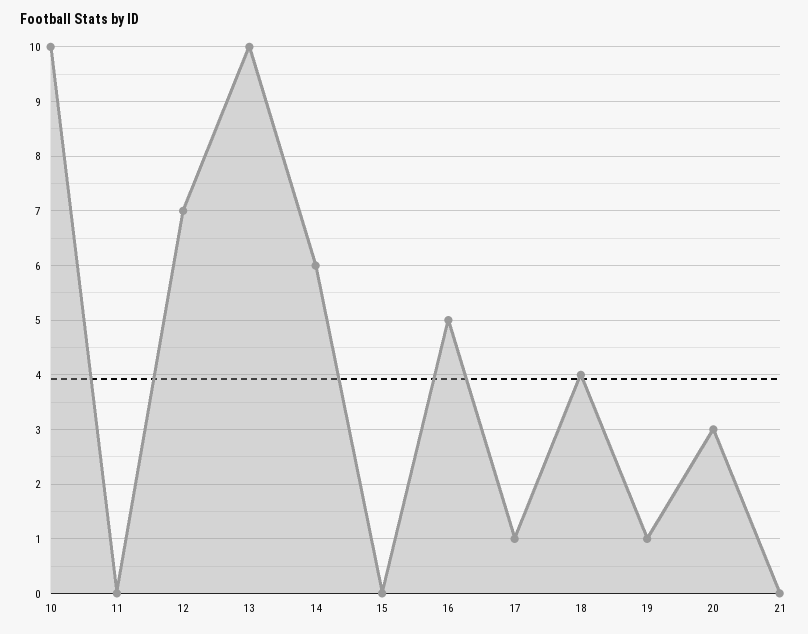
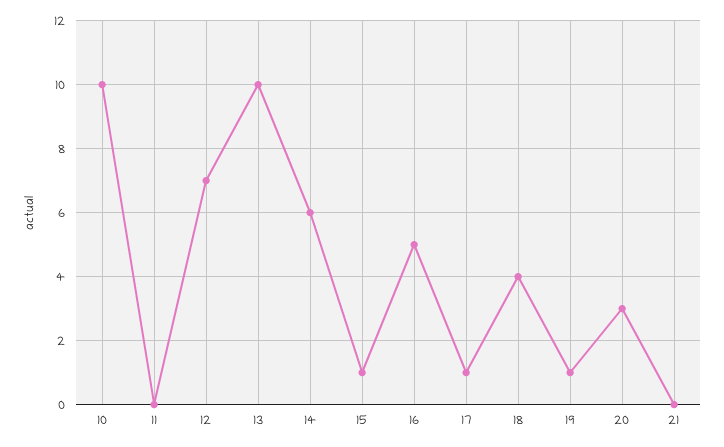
  {
    "10": 10,
    "11": 0,
    "12": 7,
    "13": 10,
    "14": 6,
-   "15": 0,
+   "15": 1,
    "16": 5,
    "17": 1,
    "18": 4,
    "19": 1,
    "20": 3,
    "21": 0
  }

